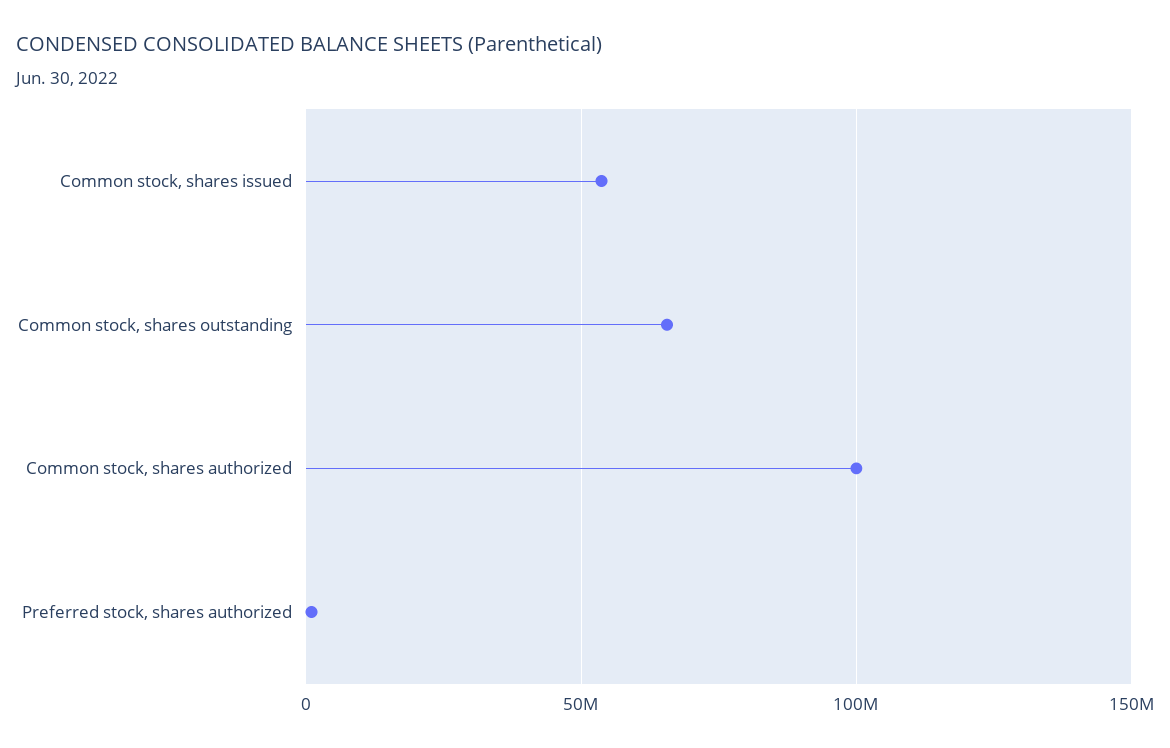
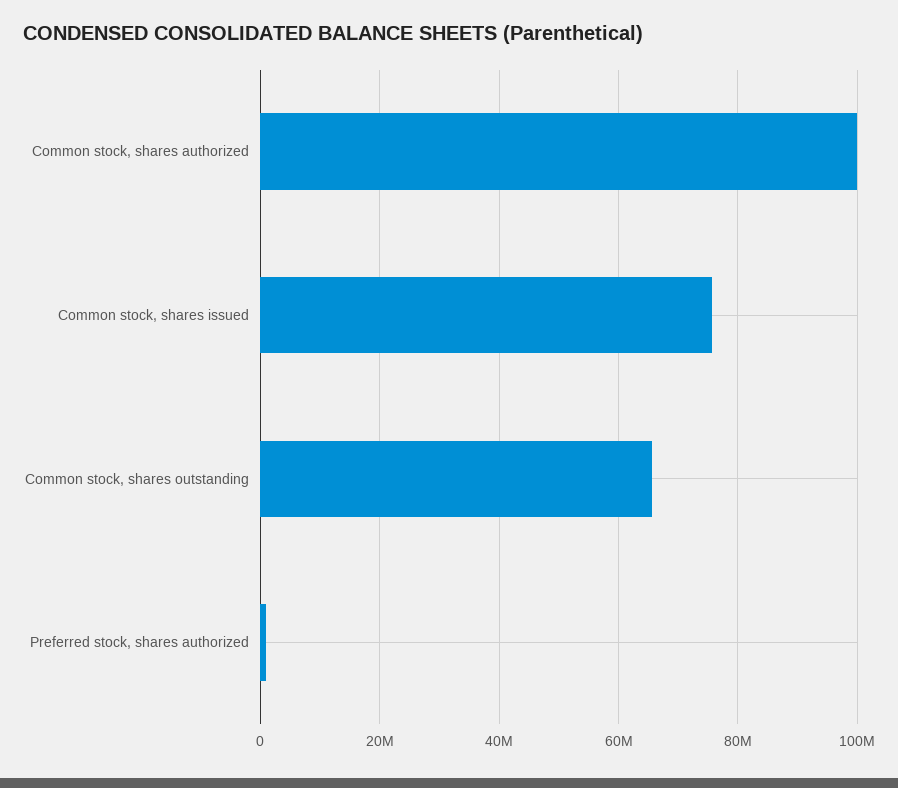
  {
-   "Common stock, shares issued": 55000000,
+   "Common stock, shares issued": 76000000,
    "Common stock, shares outstanding": 66000000,
    "Common stock, shares authorized": 100000000,
    "Preferred stock, shares authorized": 2000000
  }

